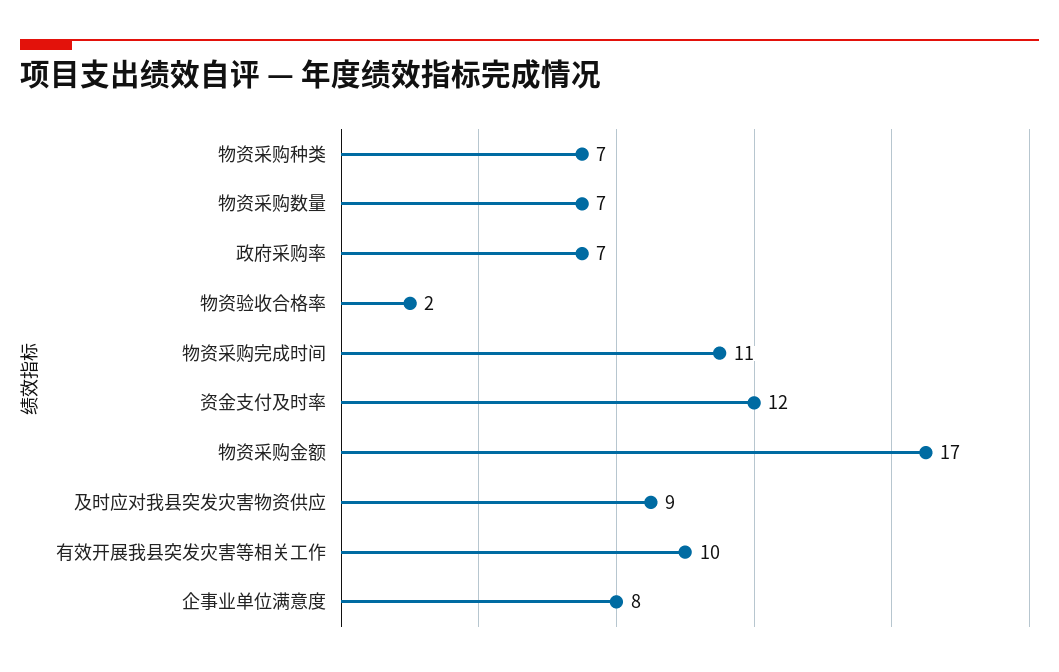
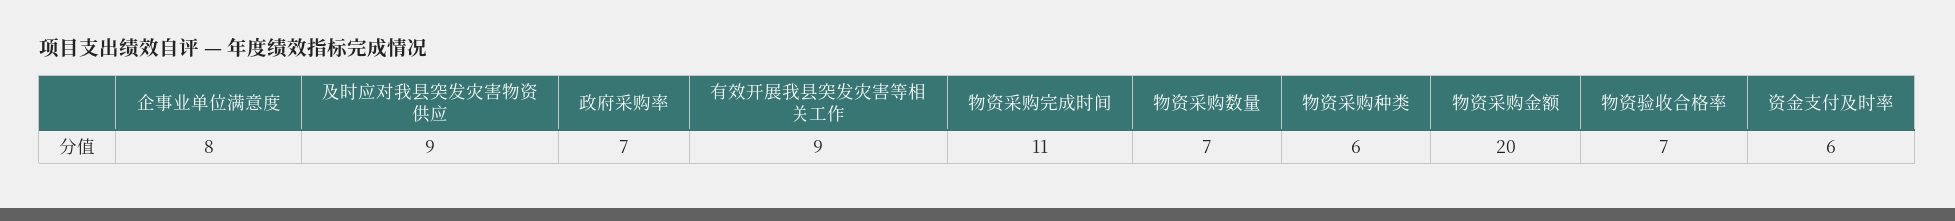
  {
-   "物资采购种类": 7,
+   "物资采购种类": 6,
    "物资采购数量": 7,
    "政府采购率": 7,
-   "物资验收合格率": 2,
+   "物资验收合格率": 7,
    "物资采购完成时间": 11,
-   "资金支付及时率": 12,
+   "资金支付及时率": 6,
-   "物资采购金额": 17,
+   "物资采购金额": 20,
    "及时应对我县突发灾害物资供应": 9,
-   "有效开展我县突发灾害等相关工作": 10,
+   "有效开展我县突发灾害等相关工作": 9,
    "企事业单位满意度": 8
  }

